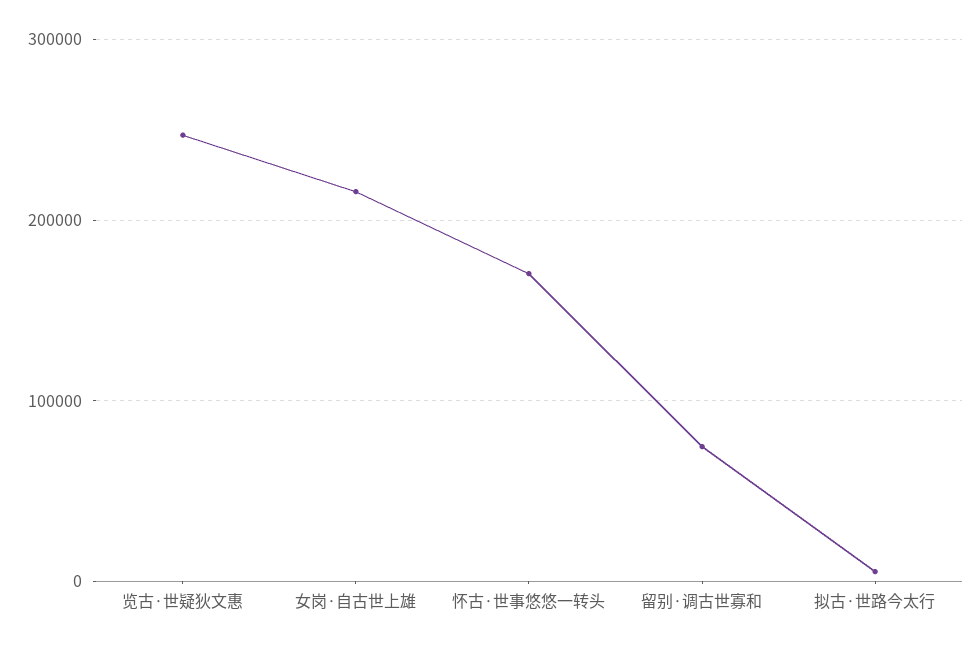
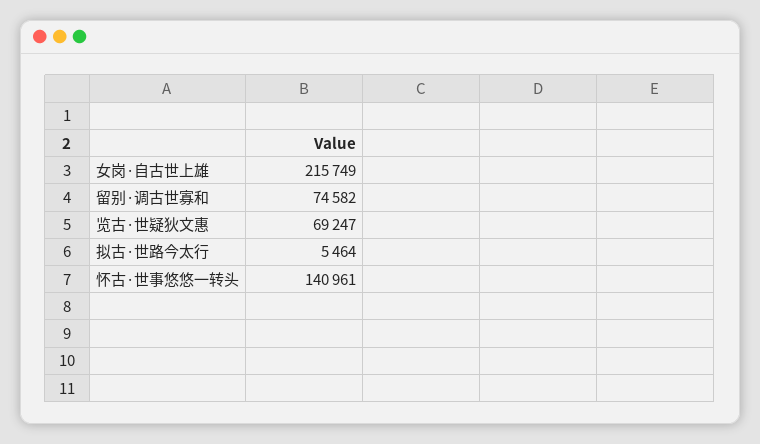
  {
-   "览古·世疑狄文惠": 250000,
+   "览古·世疑狄文惠": 69247,
    "女岗·自古世上雄": 215749,
-   "怀古·世事悠悠一转头": 170000,
+   "怀古·世事悠悠一转头": 140961,
    "留别·调古世寡和": 74582,
    "拟古·世路今太行": 5464
  }

